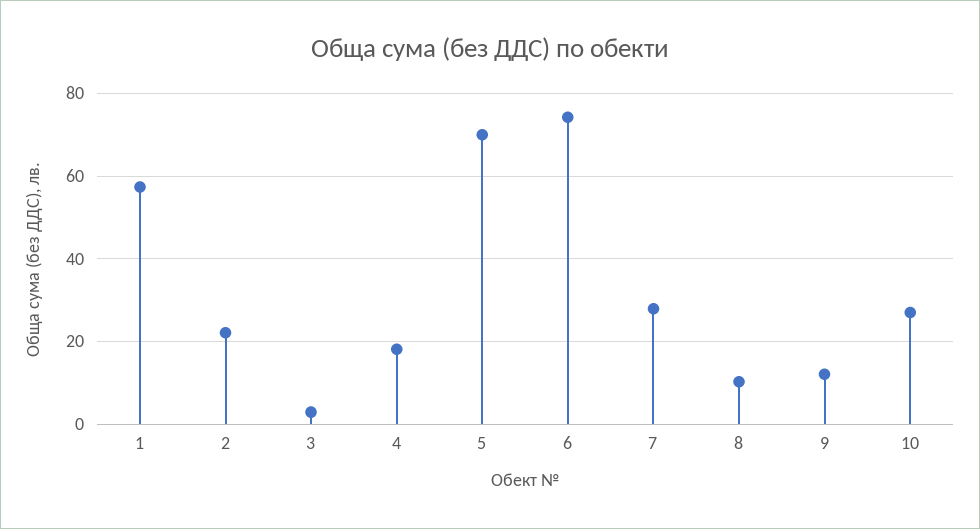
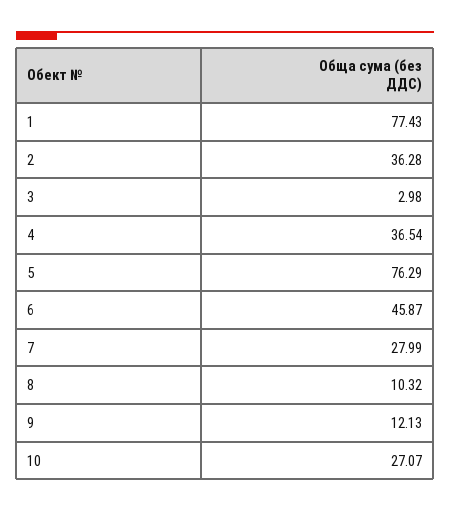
  {
-   "1": 58,
+   "1": 77.43,
-   "2": 22,
+   "2": 36.28,
    "3": 2.98,
-   "4": 18,
+   "4": 36.54,
-   "5": 70,
+   "5": 76.29,
-   "6": 74,
+   "6": 45.87,
    "7": 27.99,
    "8": 10.32,
    "9": 12.13,
    "10": 27.07
  }

